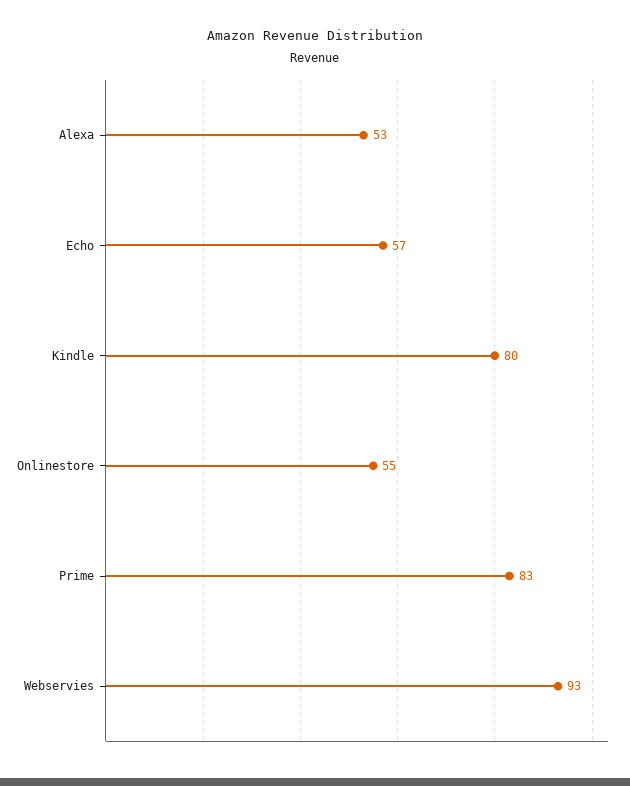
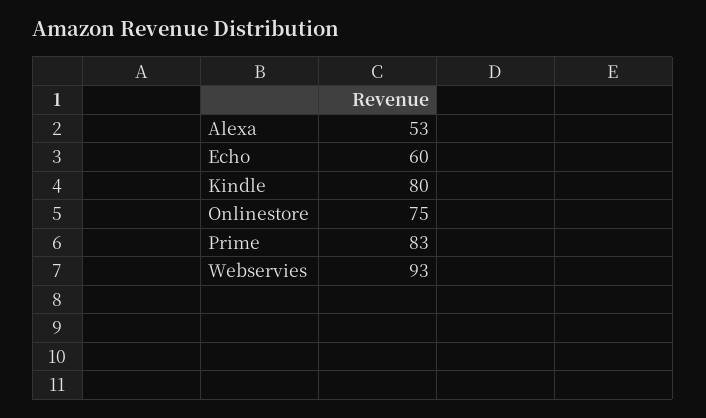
  {
    "Alexa": 53,
-   "Echo": 57,
+   "Echo": 60,
    "Kindle": 80,
-   "Onlinestore": 55,
+   "Onlinestore": 75,
    "Prime": 83,
    "Webservies": 93
  }

